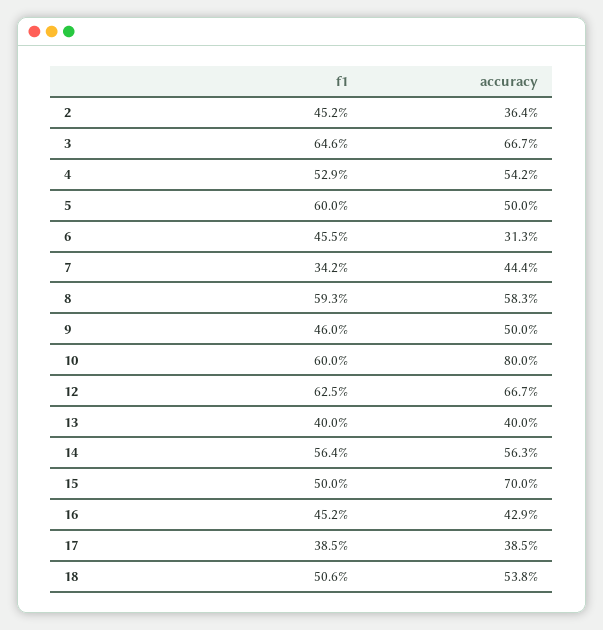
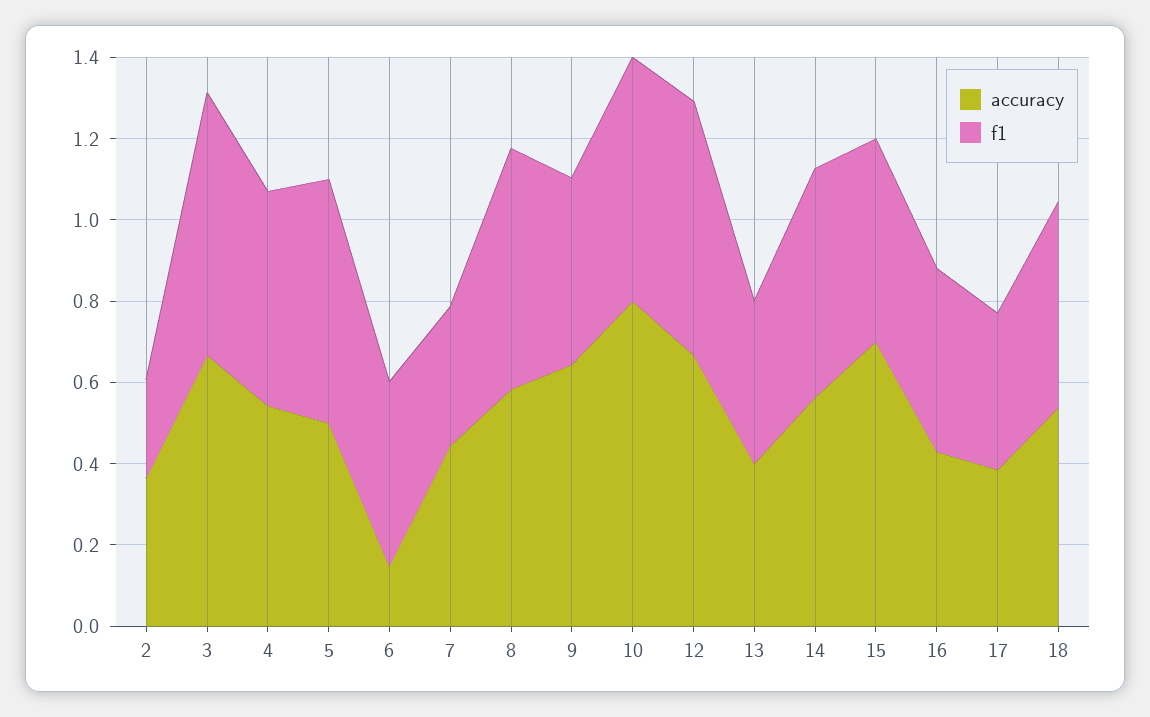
  {
    "f1": {
-     "2": 0.452,
+     "2": 0.25,
      "3": 0.646,
      "4": 0.529,
      "5": 0.6,
      "6": 0.455,
      "7": 0.342,
      "8": 0.593,
      "9": 0.46,
      "10": 0.6,
      "12": 0.625,
      "13": 0.4,
      "14": 0.564,
      "15": 0.5,
      "16": 0.452,
      "17": 0.385,
      "18": 0.506
    },
    "accuracy": {
      "2": 0.364,
      "3": 0.667,
      "4": 0.542,
      "5": 0.5,
-     "6": 0.313,
+     "6": 0.15,
      "7": 0.444,
      "8": 0.583,
-     "9": 0.5,
+     "9": 0.65,
      "10": 0.8,
      "12": 0.667,
      "13": 0.4,
      "14": 0.563,
      "15": 0.7,
      "16": 0.429,
      "17": 0.385,
      "18": 0.538
    }
  }

